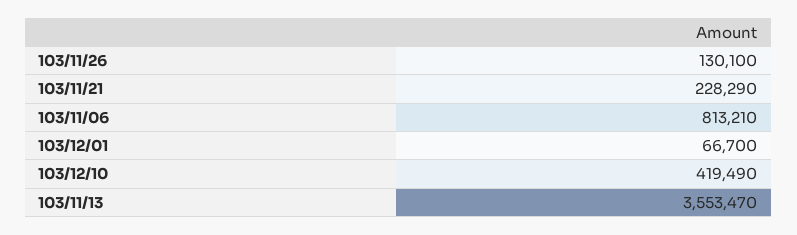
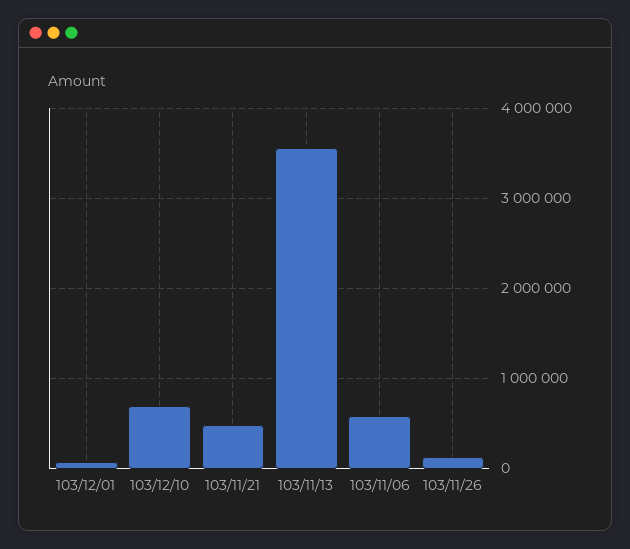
  {
    "103/11/26": 130100,
-   "103/11/21": 228290,
+   "103/11/21": 500000,
-   "103/11/06": 813210,
+   "103/11/06": 600000,
    "103/12/01": 66700,
-   "103/12/10": 419490,
+   "103/12/10": 700000,
    "103/11/13": 3553470
  }

